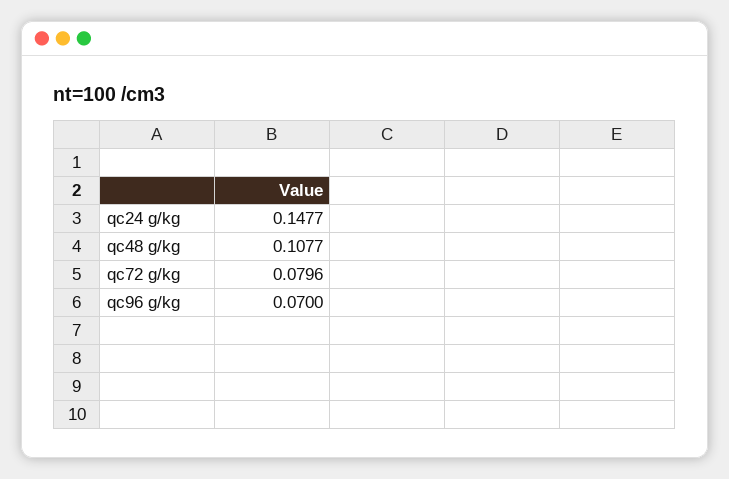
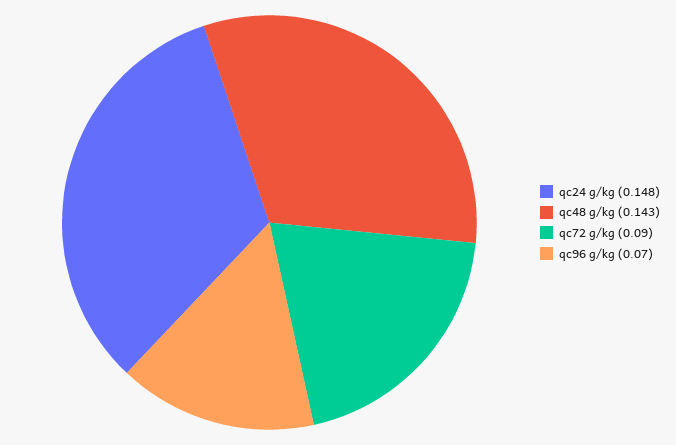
  {
    "qc24 g/kg": 0.1477,
-   "qc48 g/kg": 0.1077,
+   "qc48 g/kg": 0.143,
-   "qc72 g/kg": 0.0796,
+   "qc72 g/kg": 0.09,
    "qc96 g/kg": 0.07
  }

